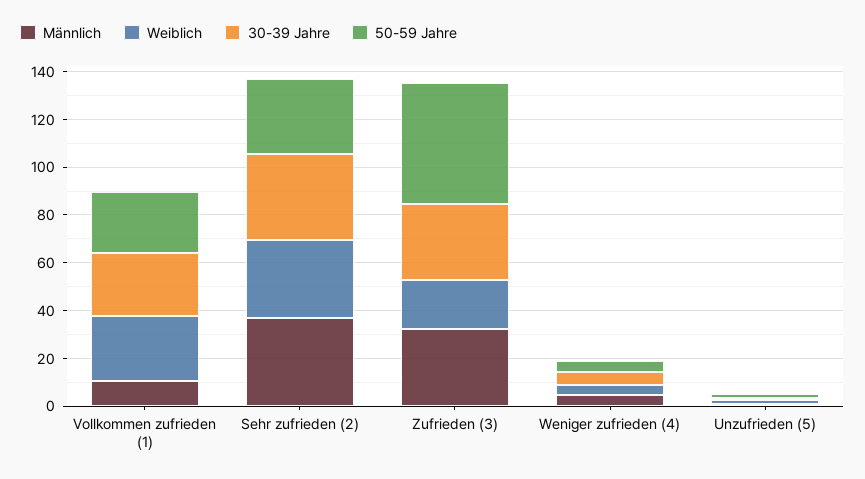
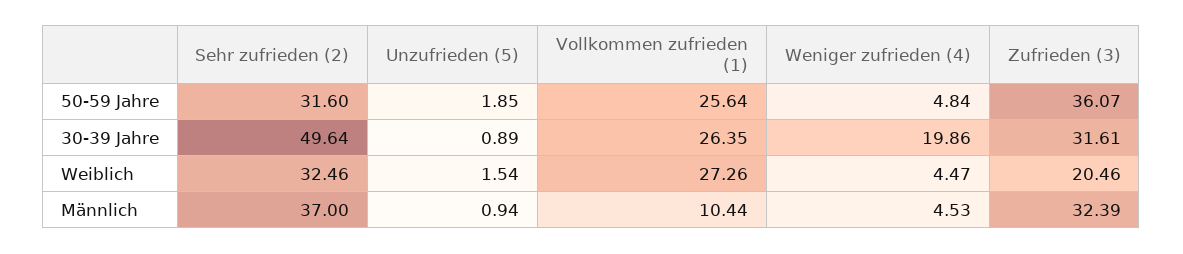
  {
    "Männlich": {
      "Vollkommen zufrieden (1)": 10.44,
      "Sehr zufrieden (2)": 37,
      "Zufrieden (3)": 32.39,
      "Weniger zufrieden (4)": 4.53,
      "Unzufrieden (5)": 0.94
    },
    "Weiblich": {
      "Vollkommen zufrieden (1)": 27.26,
      "Sehr zufrieden (2)": 32.46,
      "Zufrieden (3)": 20.46,
      "Weniger zufrieden (4)": 4.47,
      "Unzufrieden (5)": 1.54
    },
    "30-39 Jahre": {
      "Vollkommen zufrieden (1)": 26.35,
-     "Sehr zufrieden (2)": 35,
+     "Sehr zufrieden (2)": 49.64,
      "Zufrieden (3)": 31.61,
-     "Weniger zufrieden (4)": 5,
+     "Weniger zufrieden (4)": 19.86,
      "Unzufrieden (5)": 0.89
    },
    "50-59 Jahre": {
      "Vollkommen zufrieden (1)": 25.64,
      "Sehr zufrieden (2)": 31.6,
-     "Zufrieden (3)": 50,
+     "Zufrieden (3)": 36.07,
      "Weniger zufrieden (4)": 4.84,
      "Unzufrieden (5)": 1.85
    }
  }

